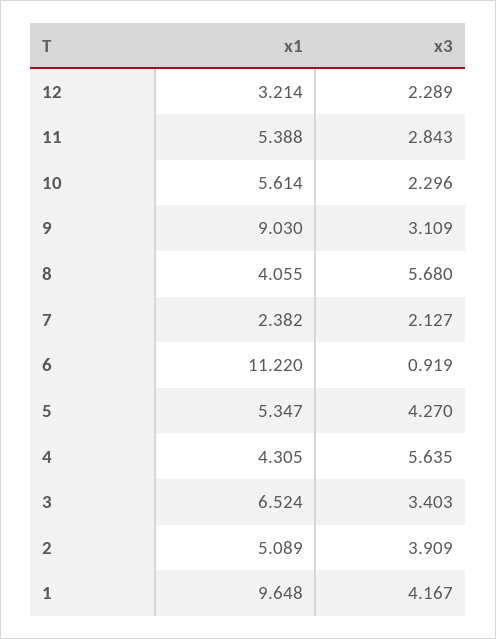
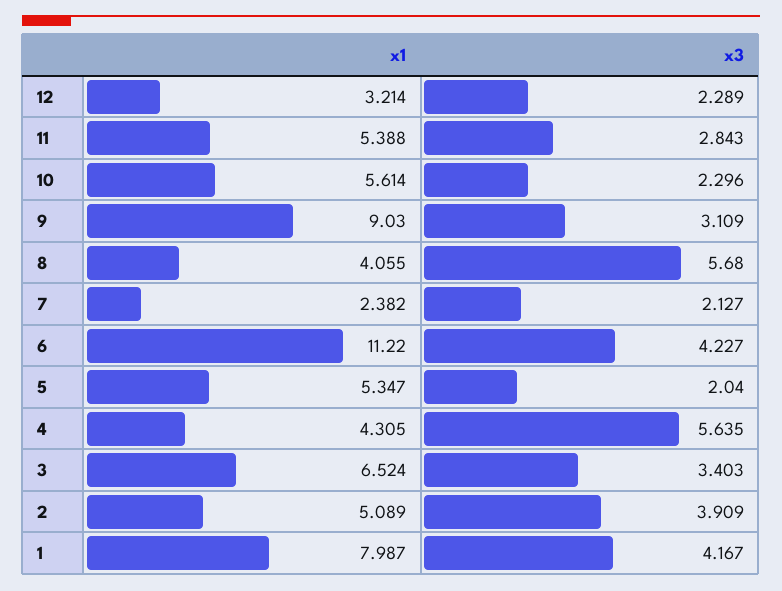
  {
    "x1": {
      "12": 3.214,
      "11": 5.388,
      "10": 5.614,
      "9": 9.03,
      "8": 4.055,
      "7": 2.382,
      "6": 11.22,
      "5": 5.347,
      "4": 4.305,
      "3": 6.524,
      "2": 5.089,
-     "1": 9.648
+     "1": 7.987
    },
    "x3": {
      "12": 2.289,
      "11": 2.843,
      "10": 2.296,
      "9": 3.109,
      "8": 5.68,
      "7": 2.127,
-     "6": 0.919,
+     "6": 4.227,
-     "5": 4.27,
+     "5": 2.04,
      "4": 5.635,
      "3": 3.403,
      "2": 3.909,
      "1": 4.167
    }
  }

